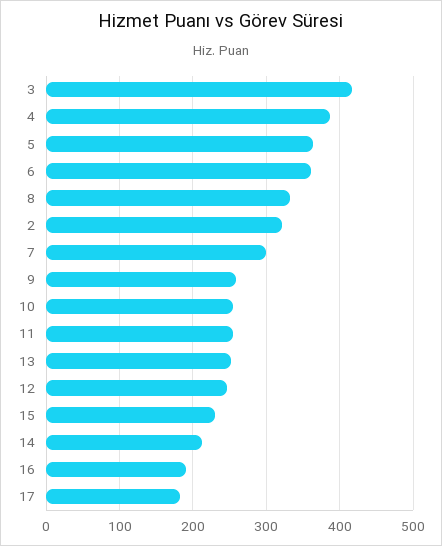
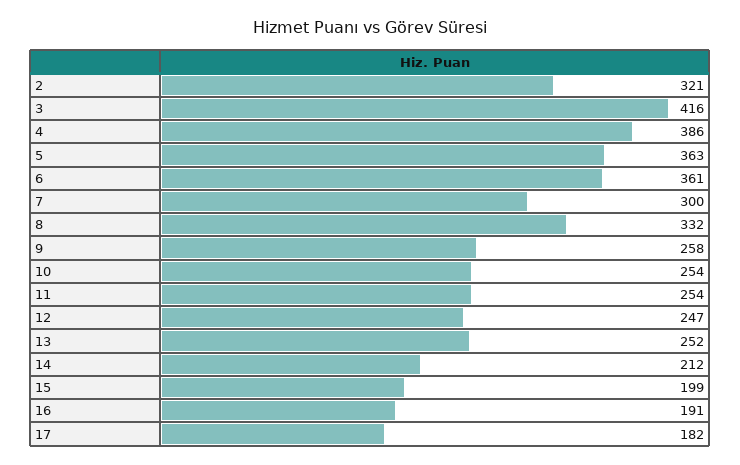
  {
    "3": 416,
    "4": 386,
    "5": 363,
    "6": 361,
    "8": 332,
    "2": 321,
    "7": 300,
    "9": 258,
    "10": 254,
    "11": 254,
    "13": 252,
    "12": 247,
-   "15": 230,
+   "15": 199,
    "14": 212,
    "16": 191,
    "17": 182
  }

